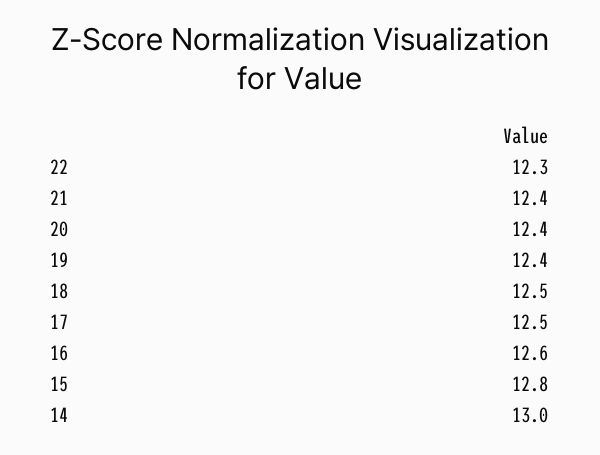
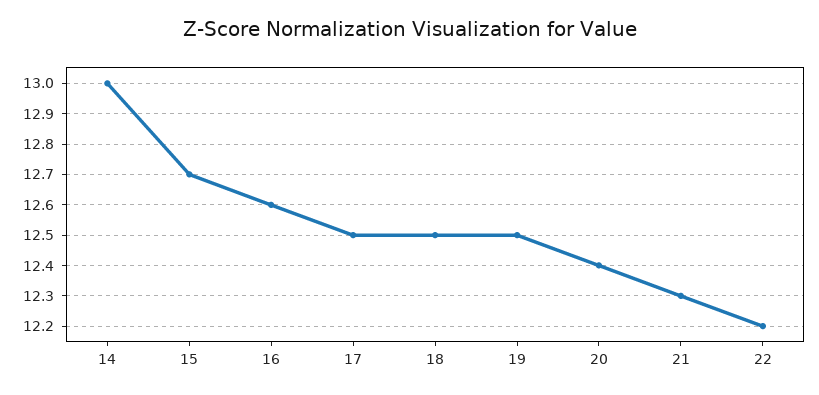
  {
-   "22": 12.3,
+   "22": 12.2,
-   "21": 12.4,
+   "21": 12.3,
    "20": 12.4,
-   "19": 12.4,
+   "19": 12.5,
    "18": 12.5,
    "17": 12.5,
    "16": 12.6,
-   "15": 12.8,
+   "15": 12.7,
    "14": 13
  }

